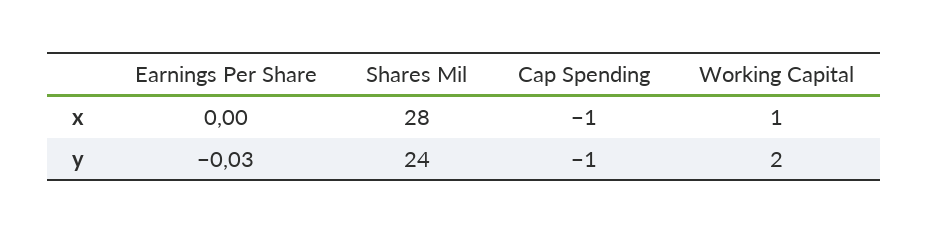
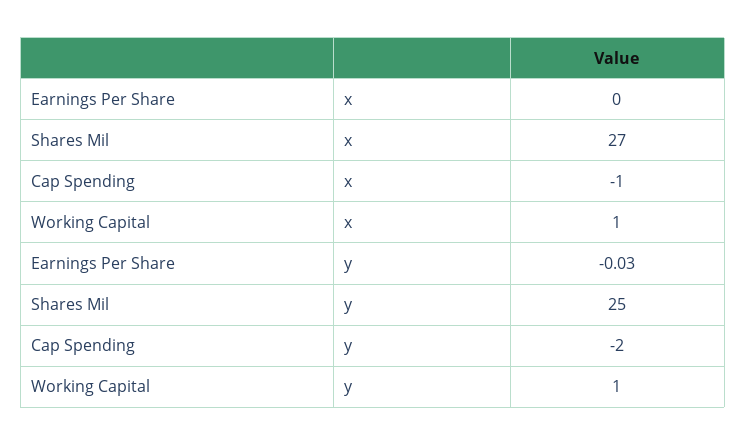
  {
    "Earnings Per Share": {
      "x": 0,
      "y": -0.03
    },
    "Shares Mil": {
-     "x": 28,
+     "x": 27,
-     "y": 24
+     "y": 25
    },
    "Cap Spending": {
      "x": -1,
-     "y": -1
+     "y": -2
    },
    "Working Capital": {
      "x": 1,
-     "y": 2
+     "y": 1
    }
  }

